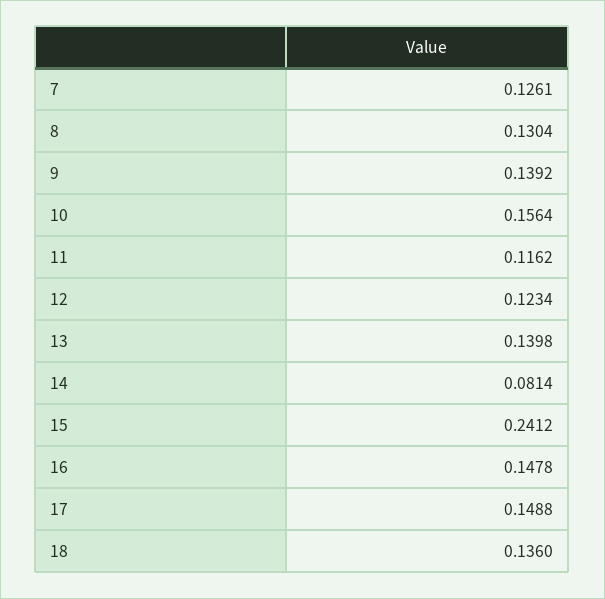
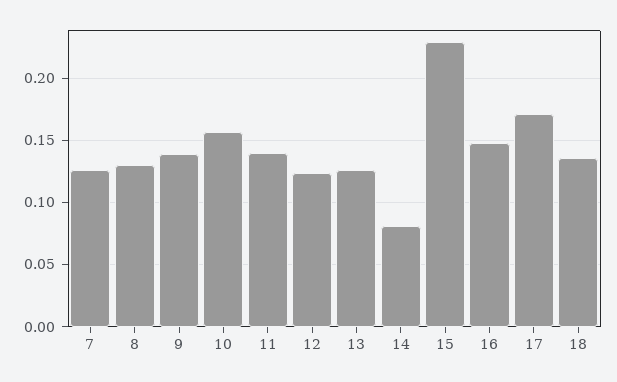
  {
    "7": 0.1261,
    "8": 0.1304,
    "9": 0.1392,
    "10": 0.1564,
-   "11": 0.1162,
+   "11": 0.14,
    "12": 0.1234,
-   "13": 0.1398,
+   "13": 0.125,
    "14": 0.0814,
-   "15": 0.2412,
+   "15": 0.23,
    "16": 0.1478,
-   "17": 0.1488,
+   "17": 0.17,
    "18": 0.136
  }

